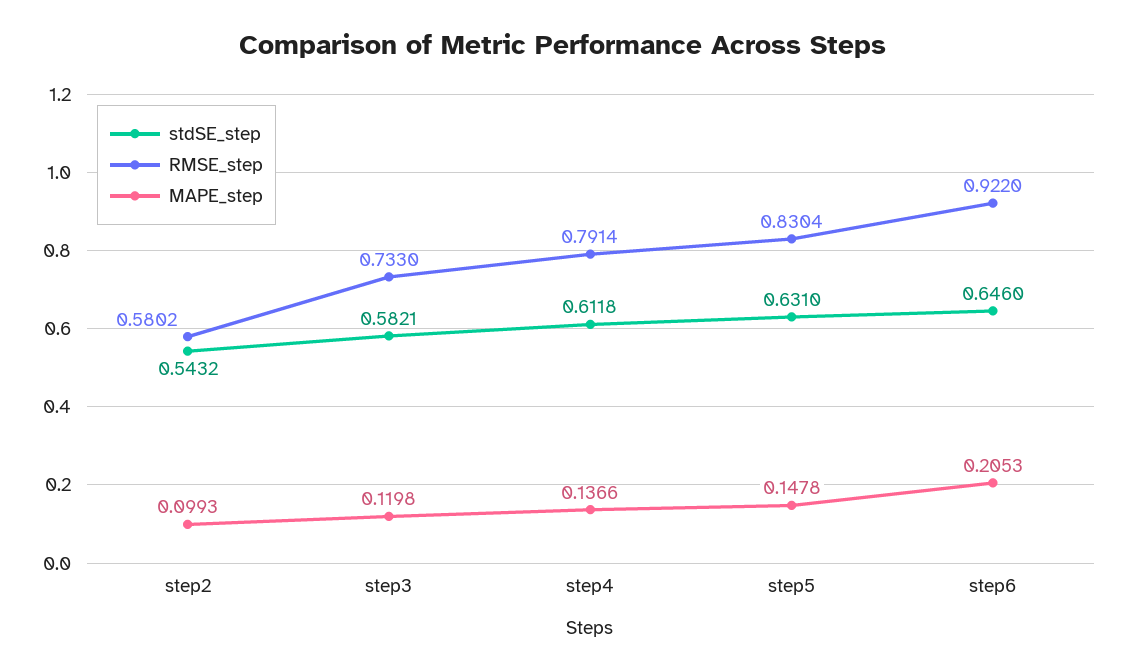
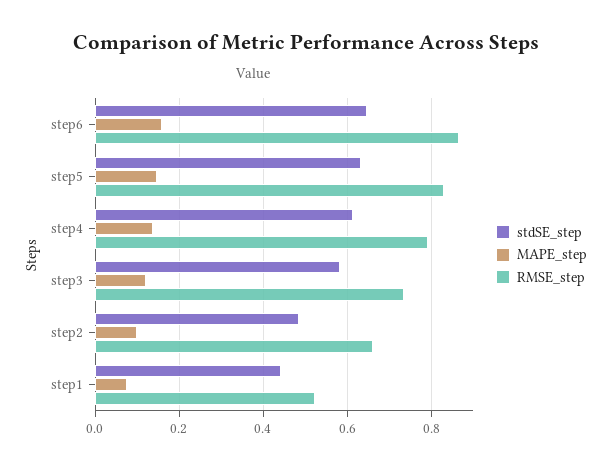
  {
    "stdSE_step": {
-     "step2": 0.5432,
+     "step2": 0.48,
      "step3": 0.5821,
      "step4": 0.6118,
      "step5": 0.631,
-     "step6": 0.646
+     "step6": 0.646,
+     "step1": 0.44
    },
    "RMSE_step": {
-     "step2": 0.5802,
+     "step2": 0.66,
      "step3": 0.733,
      "step4": 0.7914,
      "step5": 0.8304,
-     "step6": 0.922
+     "step6": 0.86,
+     "step1": 0.52
    },
    "MAPE_step": {
      "step2": 0.0993,
      "step3": 0.1198,
      "step4": 0.1366,
      "step5": 0.1478,
-     "step6": 0.2053
+     "step6": 0.16,
+     "step1": 0.08
    }
  }

